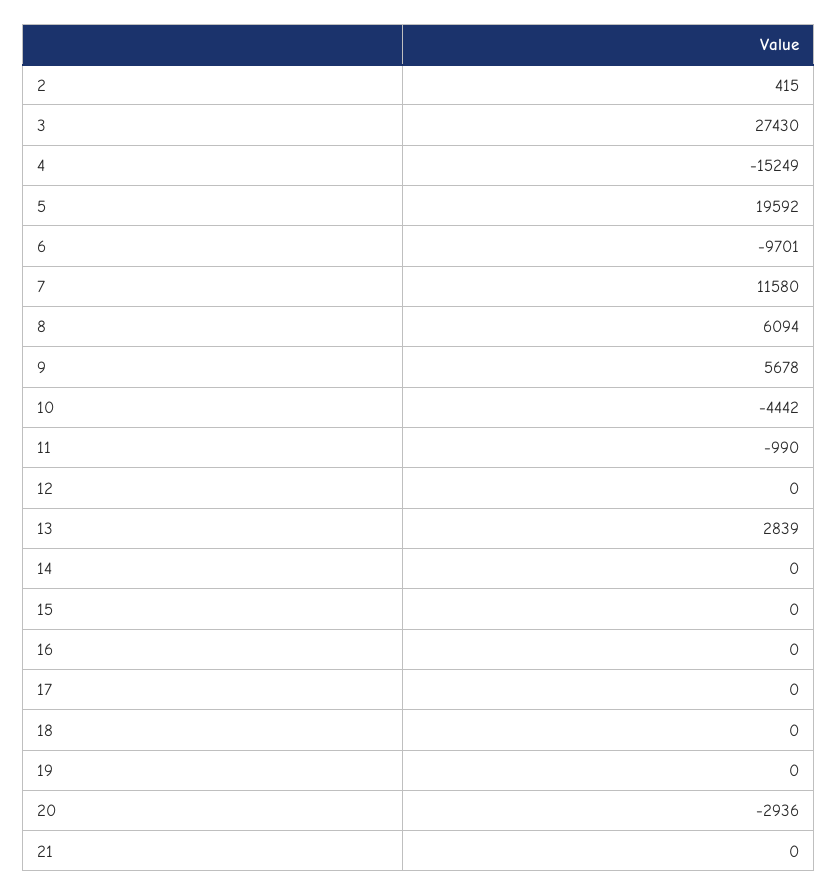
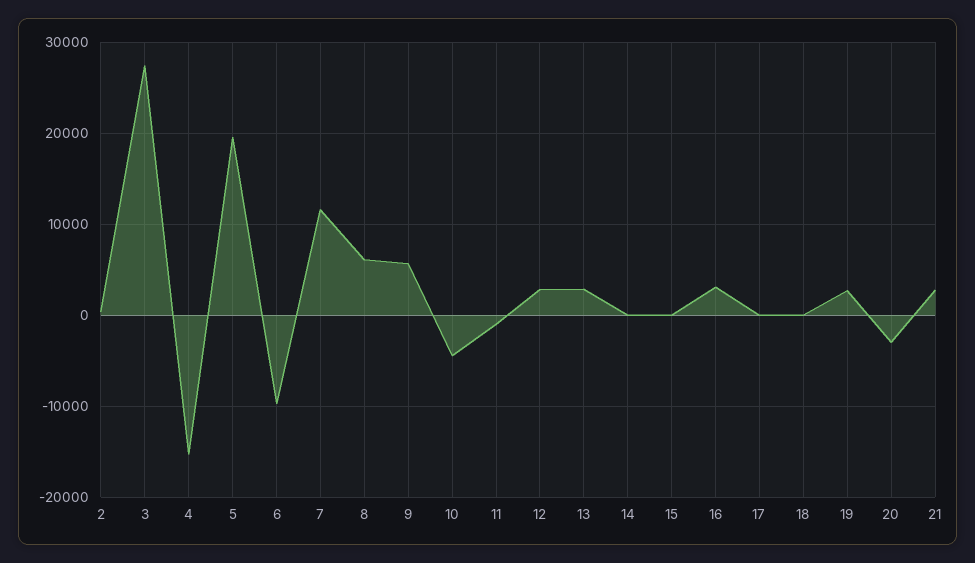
  {
    "2": 415,
    "3": 27430,
    "4": -15249,
    "5": 19592,
    "6": -9701,
    "7": 11580,
    "8": 6094,
    "9": 5678,
    "10": -4442,
    "11": -990,
-   "12": 0,
+   "12": 3000,
    "13": 2839,
    "14": 0,
    "15": 0,
-   "16": 0,
+   "16": 3000,
    "17": 0,
    "18": 0,
-   "19": 0,
+   "19": 3000,
    "20": -2936,
-   "21": 0
+   "21": 3000
  }

